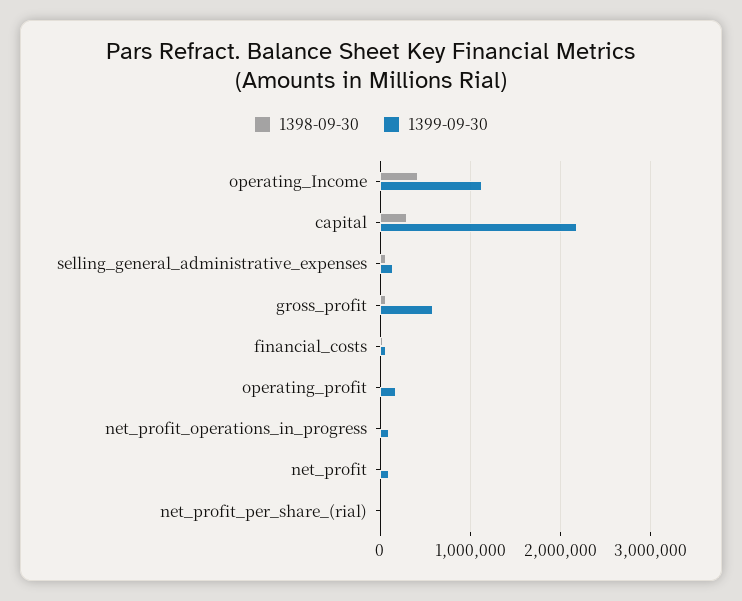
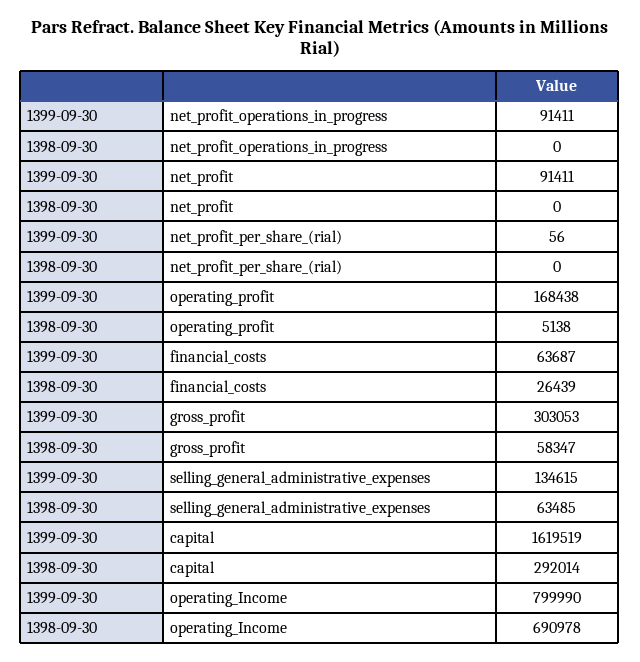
  {
    "1398-09-30": {
-     "operating_Income": 400000,
+     "operating_Income": 690978,
      "capital": 292014,
      "selling_general_administrative_expenses": 63485,
      "gross_profit": 58347,
      "financial_costs": 26439,
      "operating_profit": 5138,
      "net_profit_operations_in_progress": 0,
      "net_profit": 0,
      "net_profit_per_share_(rial)": 0
    },
    "1399-09-30": {
-     "operating_Income": 1100000,
+     "operating_Income": 799990,
-     "capital": 2200000,
+     "capital": 1619519,
      "selling_general_administrative_expenses": 134615,
-     "gross_profit": 600000,
+     "gross_profit": 303053,
      "financial_costs": 63687,
      "operating_profit": 168438,
      "net_profit_operations_in_progress": 91411,
      "net_profit": 91411,
      "net_profit_per_share_(rial)": 56
    }
  }

